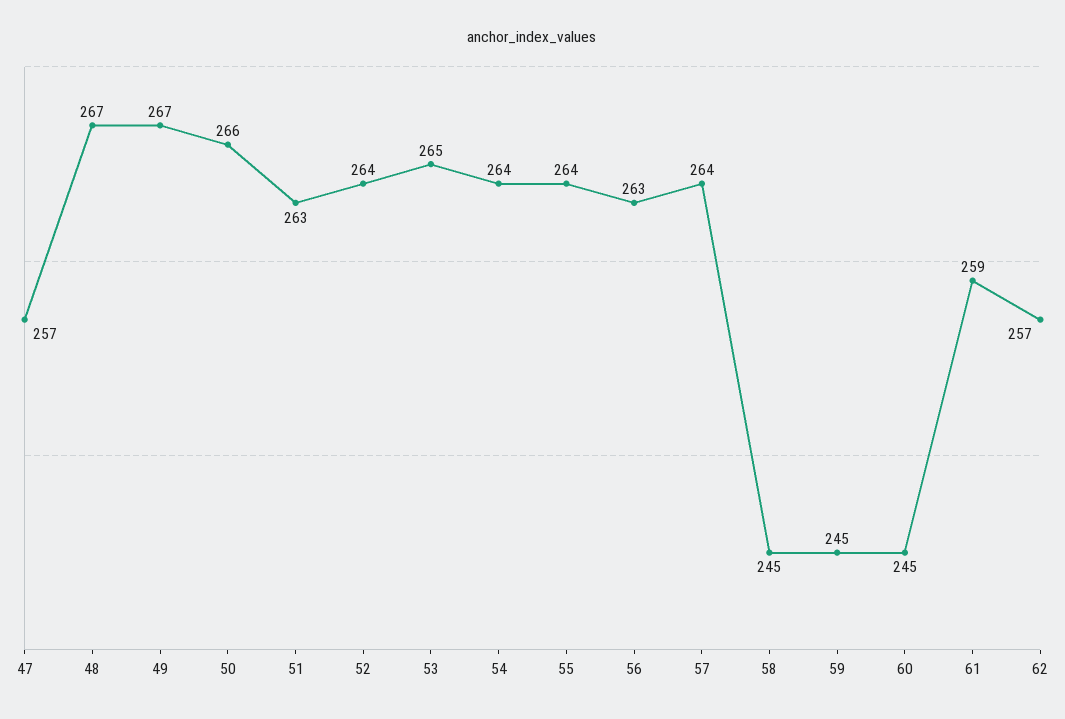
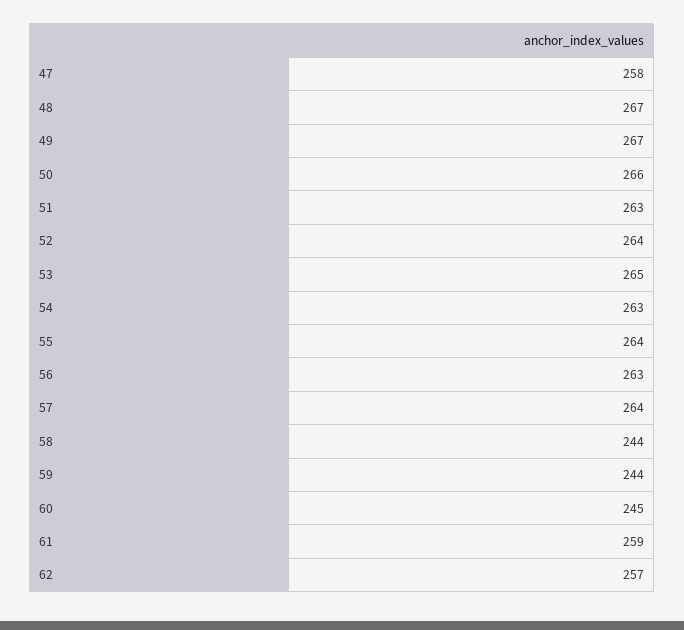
  {
-   "47": 257,
+   "47": 258,
    "48": 267,
    "49": 267,
    "50": 266,
    "51": 263,
    "52": 264,
    "53": 265,
-   "54": 264,
+   "54": 263,
    "55": 264,
    "56": 263,
    "57": 264,
-   "58": 245,
+   "58": 244,
-   "59": 245,
+   "59": 244,
    "60": 245,
    "61": 259,
    "62": 257
  }

